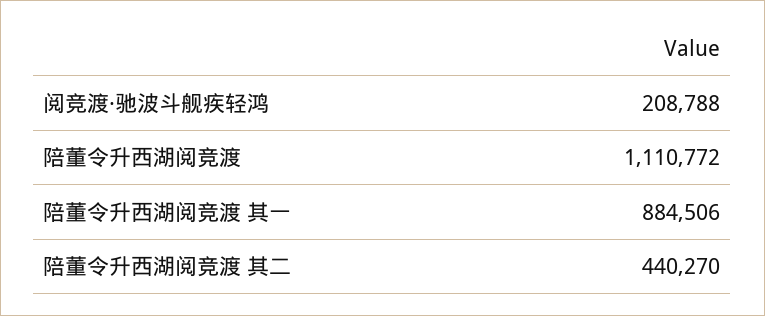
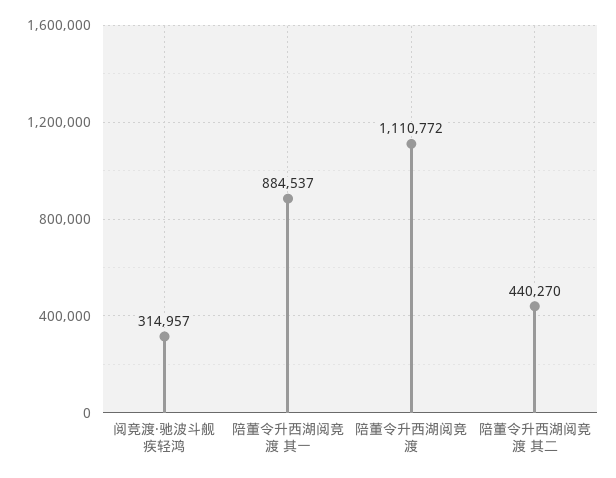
  {
-   "阅竞渡·驰波斗舰疾轻鸿": 208788,
+   "阅竞渡·驰波斗舰疾轻鸿": 314957,
    "陪董令升西湖阅竞渡": 1110772,
-   "陪董令升西湖阅竞渡 其一": 884506,
+   "陪董令升西湖阅竞渡 其一": 884537,
    "陪董令升西湖阅竞渡 其二": 440270
  }

